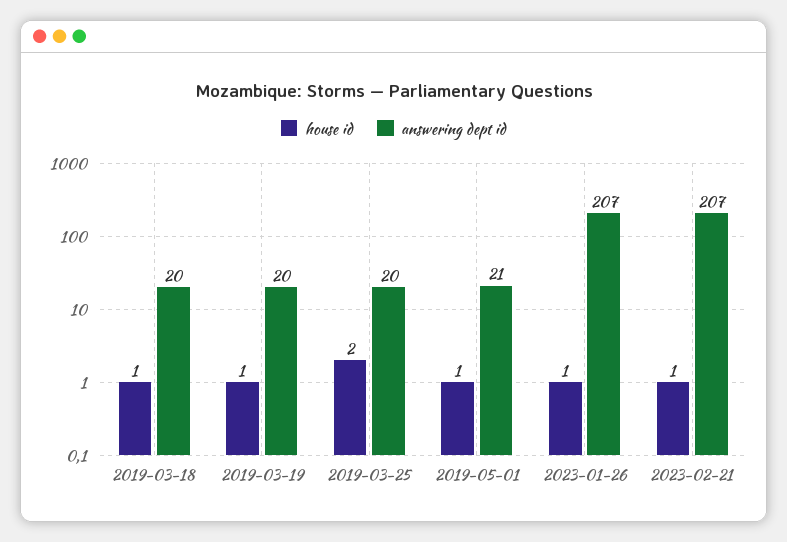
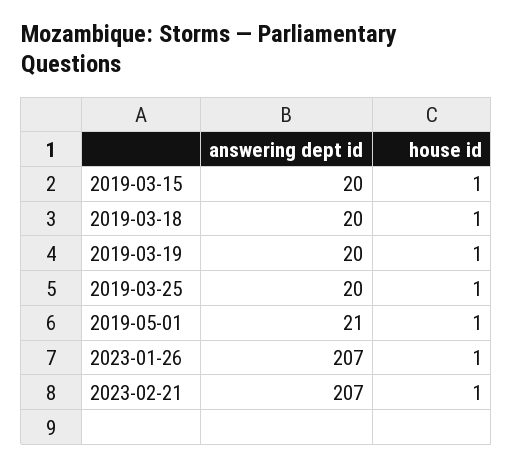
  {
    "house id": {
      "2019-03-18": 1,
      "2019-03-19": 1,
-     "2019-03-25": 2,
+     "2019-03-25": 1,
      "2019-05-01": 1,
      "2023-01-26": 1,
-     "2023-02-21": 1
+     "2023-02-21": 1,
+     "2019-03-15": 1
    },
    "answering dept id": {
      "2019-03-18": 20,
      "2019-03-19": 20,
      "2019-03-25": 20,
      "2019-05-01": 21,
      "2023-01-26": 207,
-     "2023-02-21": 207
+     "2023-02-21": 207,
+     "2019-03-15": 20
    }
  }

